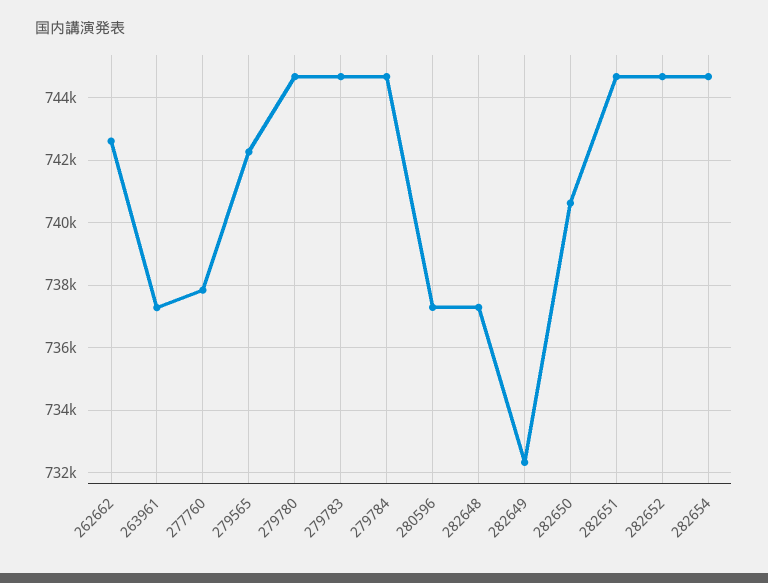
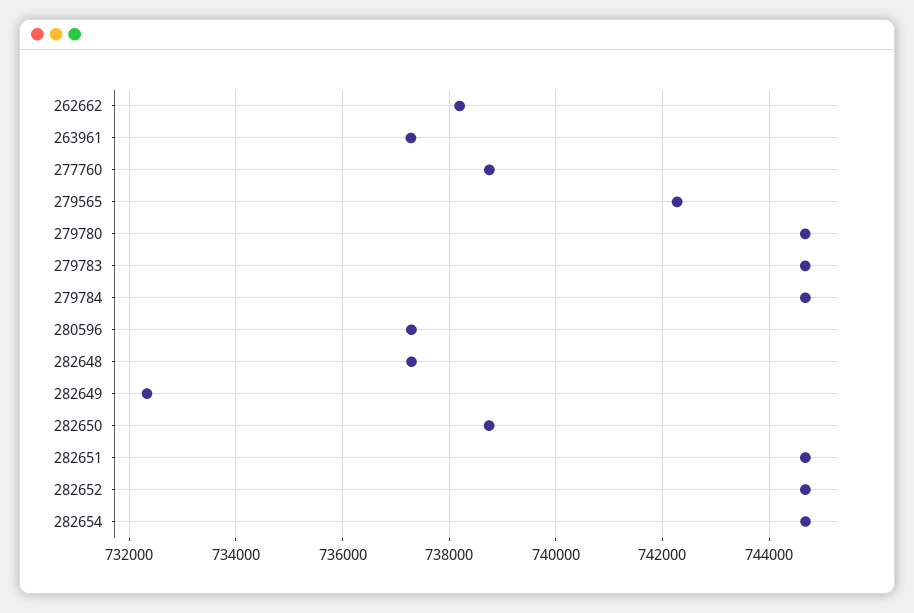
  {
-   "262662": 742600,
+   "262662": 738200,
    "263961": 737200,
-   "277760": 737800,
+   "277760": 738800,
    "279565": 742200,
    "279780": 744600,
    "279783": 744600,
    "279784": 744600,
    "280596": 737200,
    "282648": 737200,
    "282649": 732400,
-   "282650": 740600,
+   "282650": 738800,
    "282651": 744600,
    "282652": 744600,
    "282654": 744600
  }

